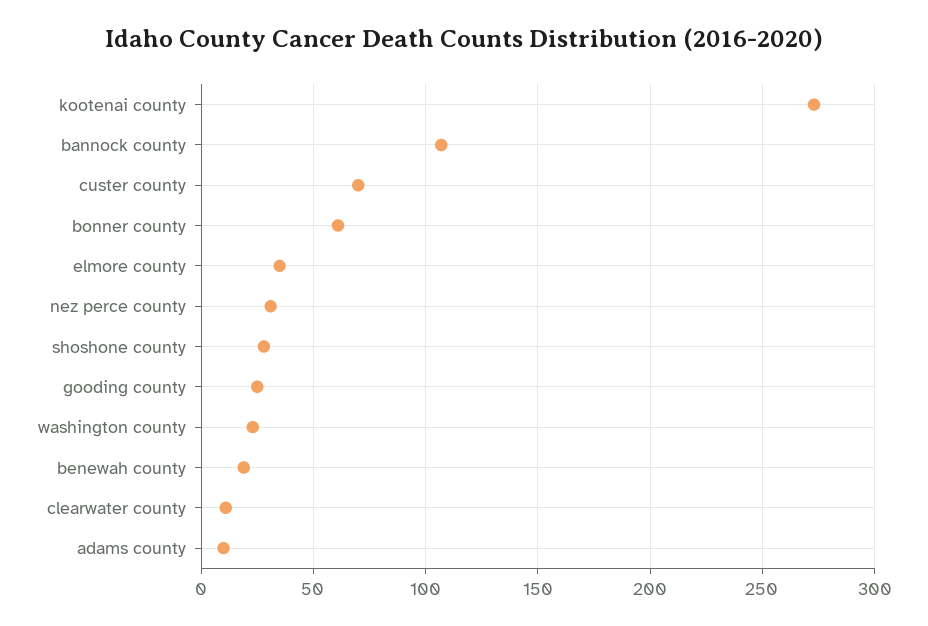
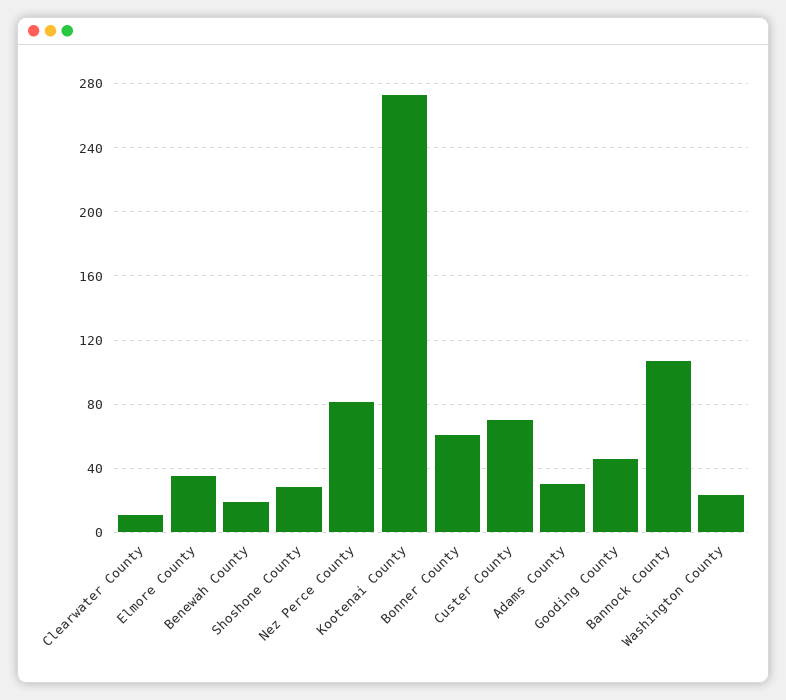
  {
    "kootenai county": 275,
    "bannock county": 105,
    "custer county": 70,
    "bonner county": 60,
    "elmore county": 35,
-   "nez perce county": 30,
+   "nez perce county": 80,
    "shoshone county": 30,
-   "gooding county": 25,
+   "gooding county": 45,
    "washington county": 25,
    "benewah county": 20,
    "clearwater county": 10,
-   "adams county": 10
+   "adams county": 30
  }

